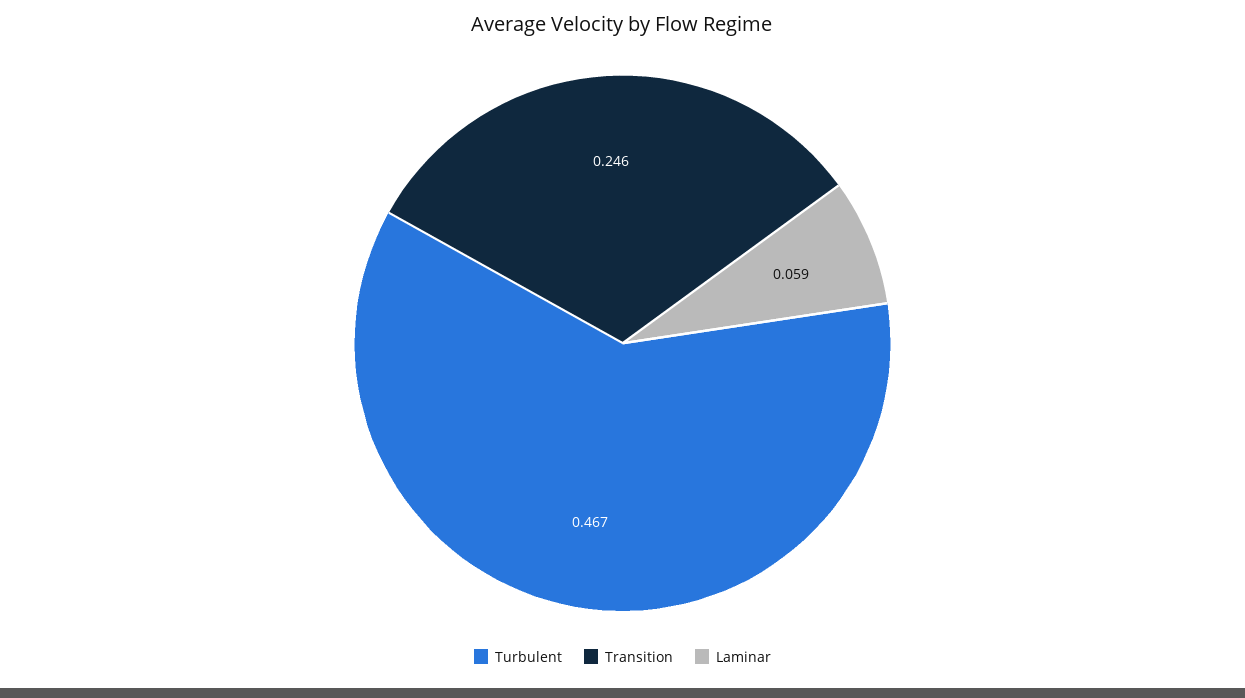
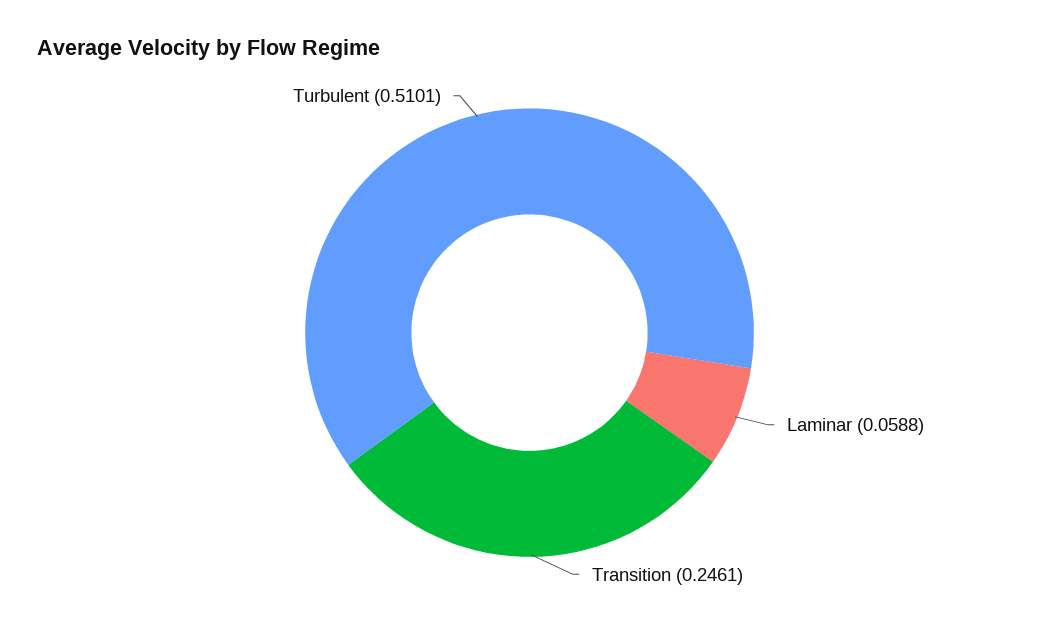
  {
-   "Turbulent": 0.467,
+   "Turbulent": 0.5101,
    "Transition": 0.2461,
    "Laminar": 0.0588
  }

